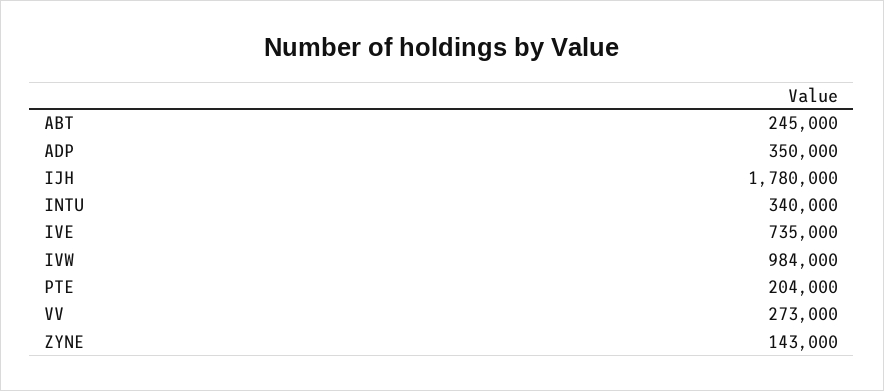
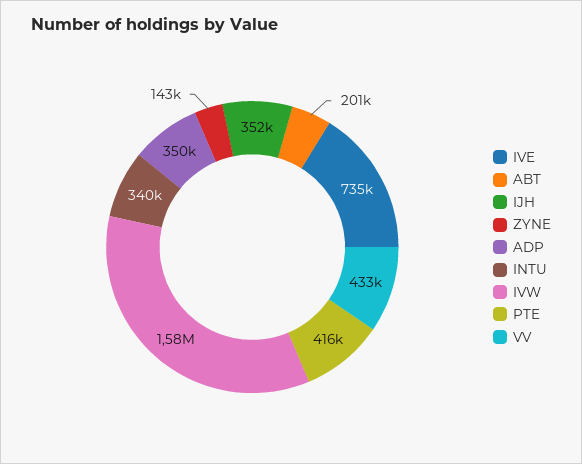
  {
-   "ABT": 245000,
+   "ABT": 201000,
    "ADP": 350000,
-   "IJH": 1780000,
+   "IJH": 352000,
    "INTU": 340000,
    "IVE": 735000,
-   "IVW": 984000,
+   "IVW": 1580000,
-   "PTE": 204000,
+   "PTE": 416000,
-   "VV": 273000,
+   "VV": 433000,
    "ZYNE": 143000
  }

